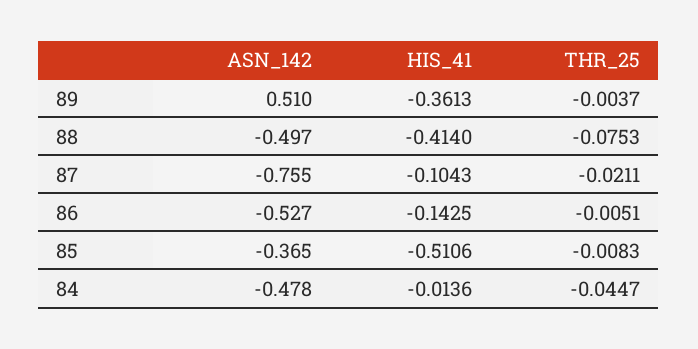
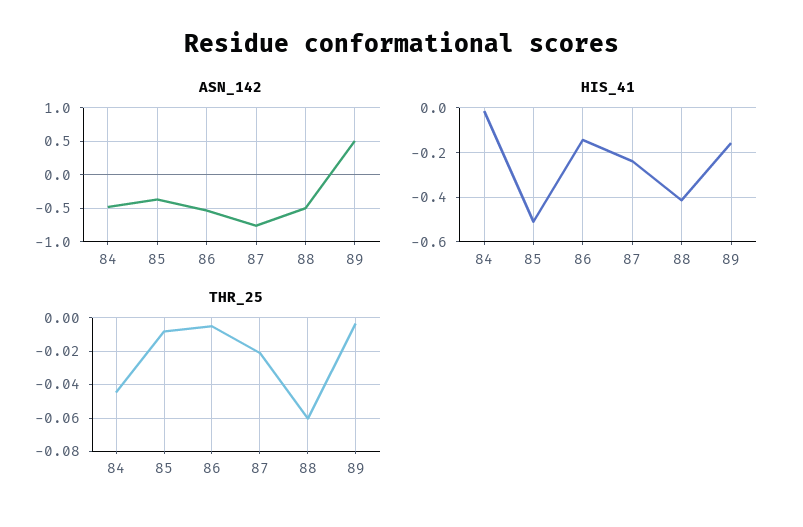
  {
    "ASN_142": {
      "89": 0.51,
      "88": -0.497,
      "87": -0.755,
      "86": -0.527,
      "85": -0.365,
      "84": -0.478
    },
    "HIS_41": {
-     "89": -0.3613,
+     "89": -0.15,
      "88": -0.414,
-     "87": -0.1043,
+     "87": -0.25,
      "86": -0.1425,
      "85": -0.5106,
      "84": -0.0136
    },
    "THR_25": {
      "89": -0.0037,
-     "88": -0.0753,
+     "88": -0.06,
      "87": -0.0211,
      "86": -0.0051,
      "85": -0.0083,
      "84": -0.0447
    }
  }

